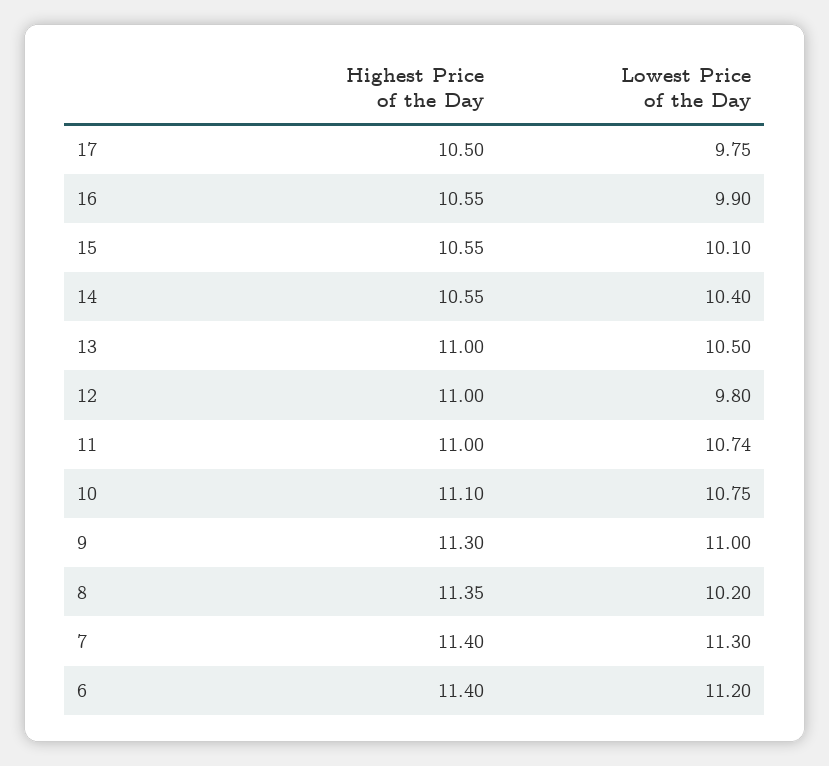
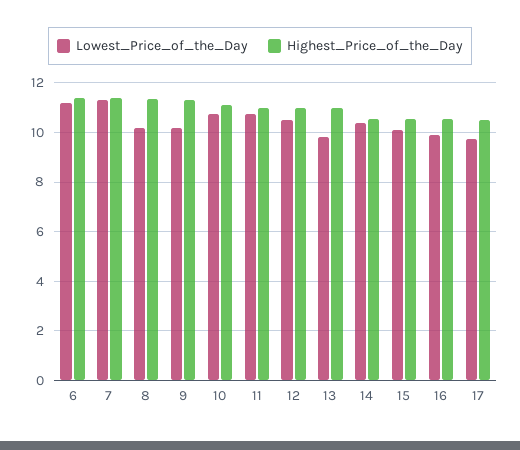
  {
    "Highest Price of the Day": {
      "17": 10.5,
      "16": 10.55,
      "15": 10.55,
      "14": 10.55,
      "13": 11,
      "12": 11,
      "11": 11,
      "10": 11.1,
      "9": 11.3,
      "8": 11.35,
      "7": 11.4,
      "6": 11.4
    },
    "Lowest Price of the Day": {
      "17": 9.75,
      "16": 9.9,
      "15": 10.1,
      "14": 10.4,
-     "13": 10.5,
+     "13": 9.75,
-     "12": 9.8,
+     "12": 10.5,
      "11": 10.74,
      "10": 10.75,
-     "9": 11,
+     "9": 10.25,
      "8": 10.2,
      "7": 11.3,
      "6": 11.2
    }
  }

